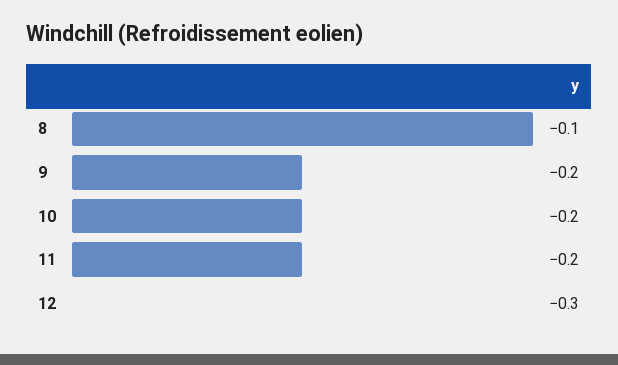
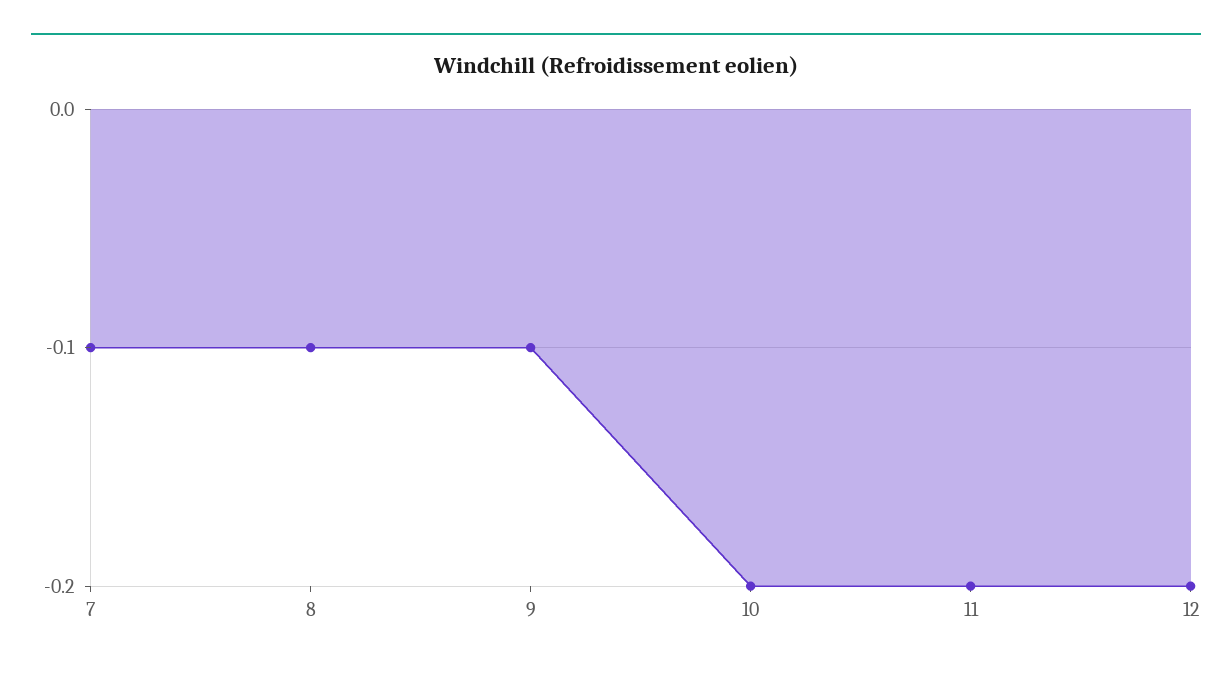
  {
    "8": -0.1,
-   "9": -0.2,
+   "9": -0.1,
    "10": -0.2,
    "11": -0.2,
-   "12": -0.3
+   "12": -0.2,
+   "7": -0.1
  }

